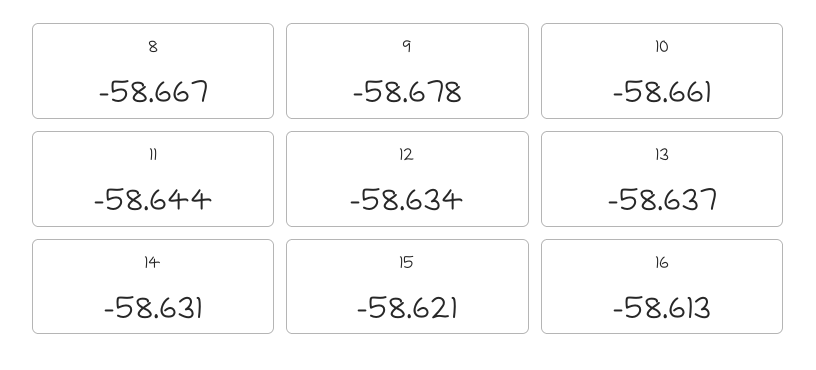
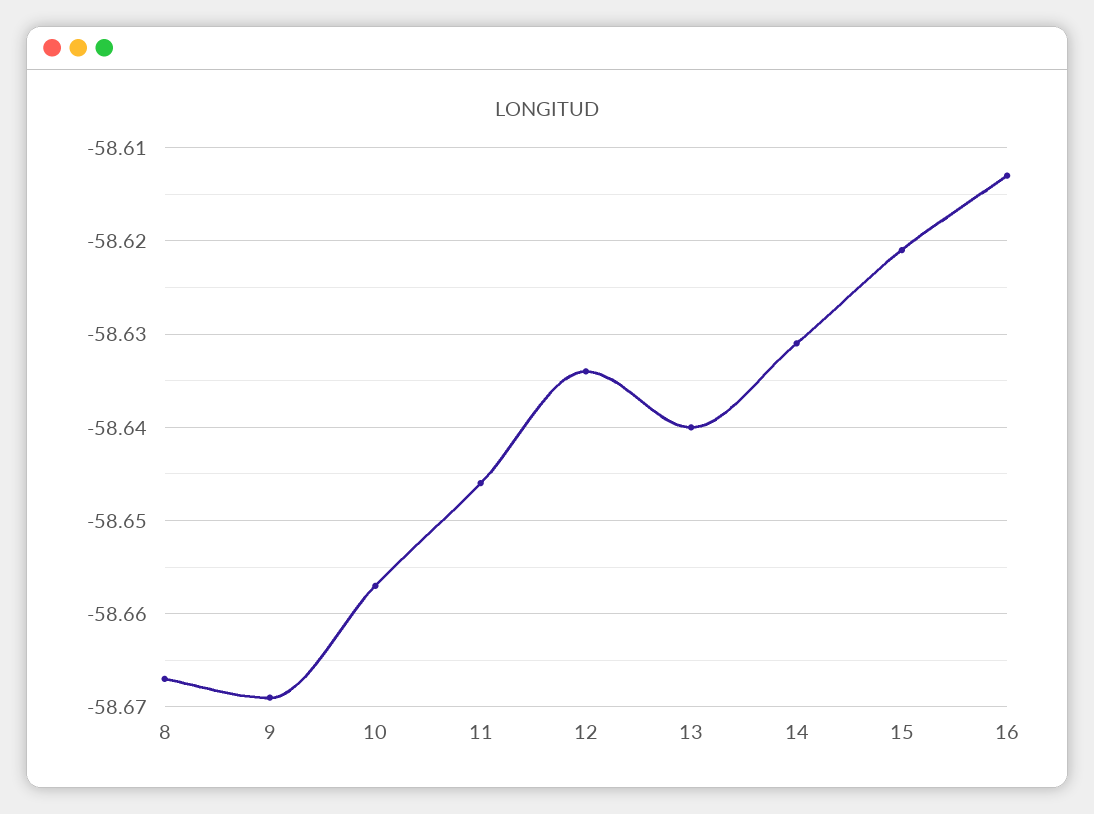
  {
    "8": -58.667,
-   "9": -58.678,
+   "9": -58.669,
-   "10": -58.661,
+   "10": -58.657,
-   "11": -58.644,
+   "11": -58.646,
    "12": -58.634,
-   "13": -58.637,
+   "13": -58.64,
    "14": -58.631,
    "15": -58.621,
    "16": -58.613
  }

